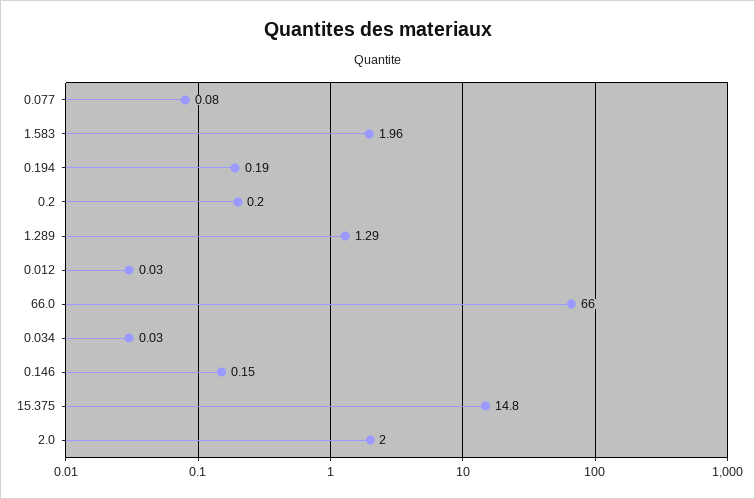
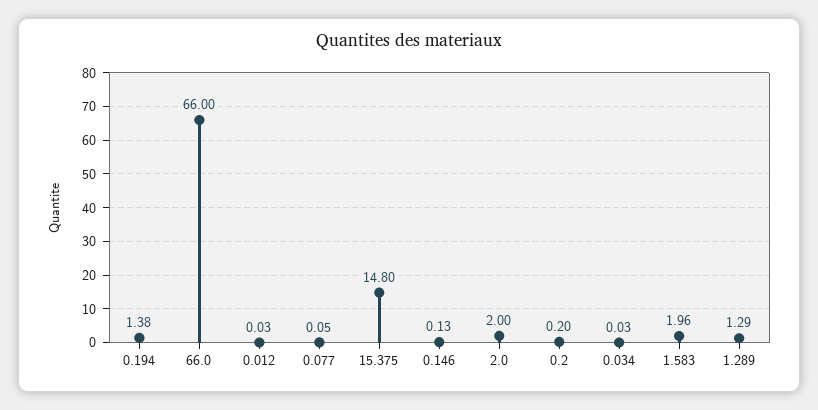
  {
-   "0.077": 0.08,
+   "0.077": 0.05,
    "1.583": 1.96,
-   "0.194": 0.19,
+   "0.194": 1.38,
    "0.2": 0.2,
    "1.289": 1.29,
    "0.012": 0.03,
    "66.0": 66,
    "0.034": 0.03,
-   "0.146": 0.15,
+   "0.146": 0.13,
    "15.375": 14.8,
    "2.0": 2
  }

